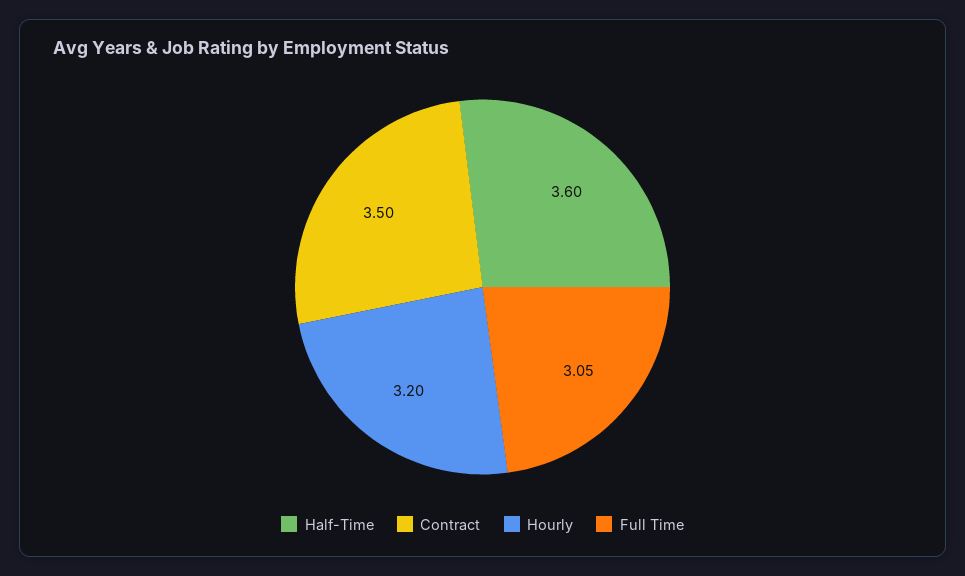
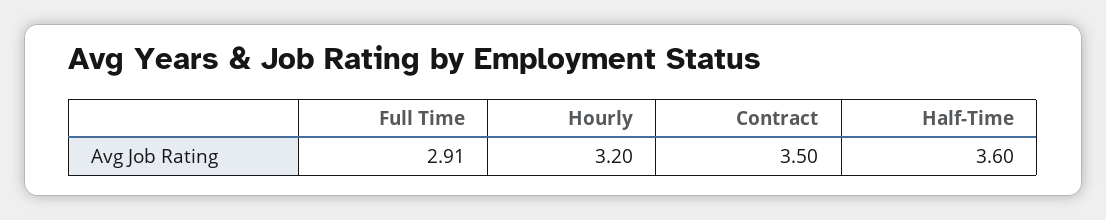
  {
    "Half-Time": 3.6,
    "Contract": 3.5,
    "Hourly": 3.2,
-   "Full Time": 3.05
+   "Full Time": 2.91
  }

